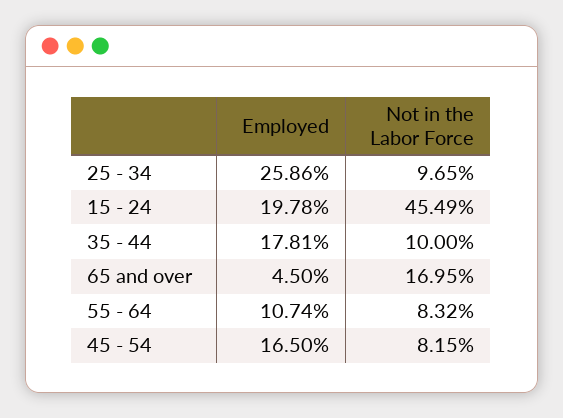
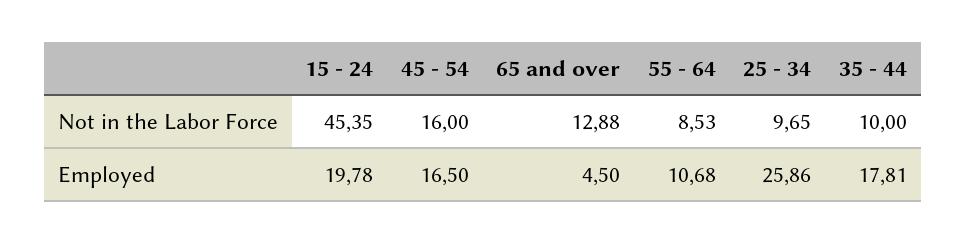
  {
    "Employed": {
      "25 - 34": 25.86,
      "15 - 24": 19.78,
      "35 - 44": 17.81,
      "65 and over": 4.5,
-     "55 - 64": 10.74,
+     "55 - 64": 10.68,
      "45 - 54": 16.5
    },
    "Not in the Labor Force": {
      "25 - 34": 9.65,
-     "15 - 24": 45.49,
+     "15 - 24": 45.35,
      "35 - 44": 10,
-     "65 and over": 16.95,
+     "65 and over": 12.88,
-     "55 - 64": 8.32,
+     "55 - 64": 8.53,
-     "45 - 54": 8.15
+     "45 - 54": 16
    }
  }

